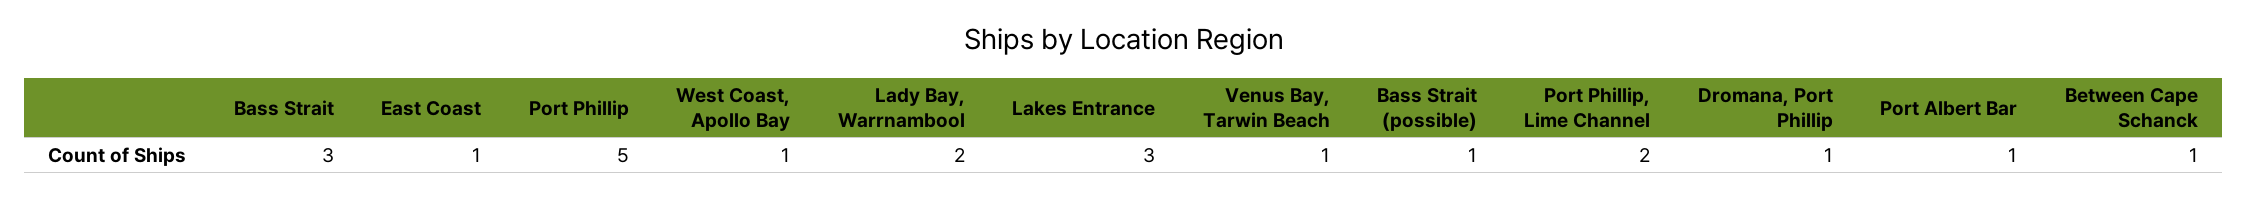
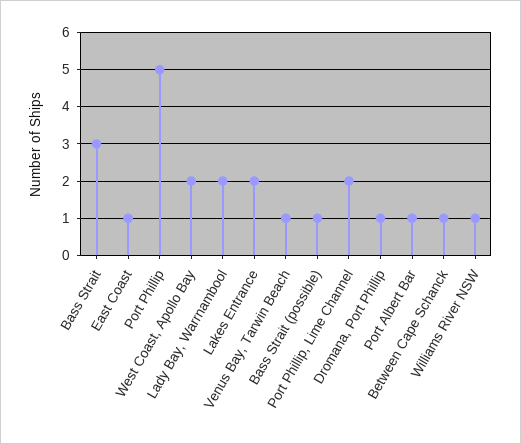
  {
    "Bass Strait": 3,
    "East Coast": 1,
    "Port Phillip": 5,
-   "West Coast, Apollo Bay": 1,
+   "West Coast, Apollo Bay": 2,
    "Lady Bay, Warrnambool": 2,
-   "Lakes Entrance": 3,
+   "Lakes Entrance": 2,
    "Venus Bay, Tarwin Beach": 1,
    "Bass Strait (possible)": 1,
    "Port Phillip, Lime Channel": 2,
    "Dromana, Port Phillip": 1,
    "Port Albert Bar": 1,
-   "Between Cape Schanck": 1
+   "Between Cape Schanck": 1,
+   "Williams River NSW": 1
  }

